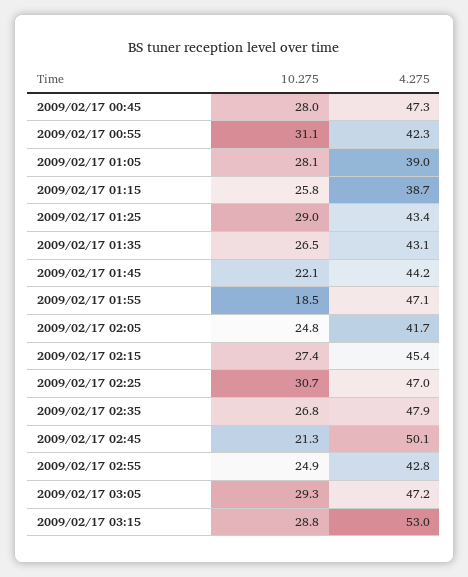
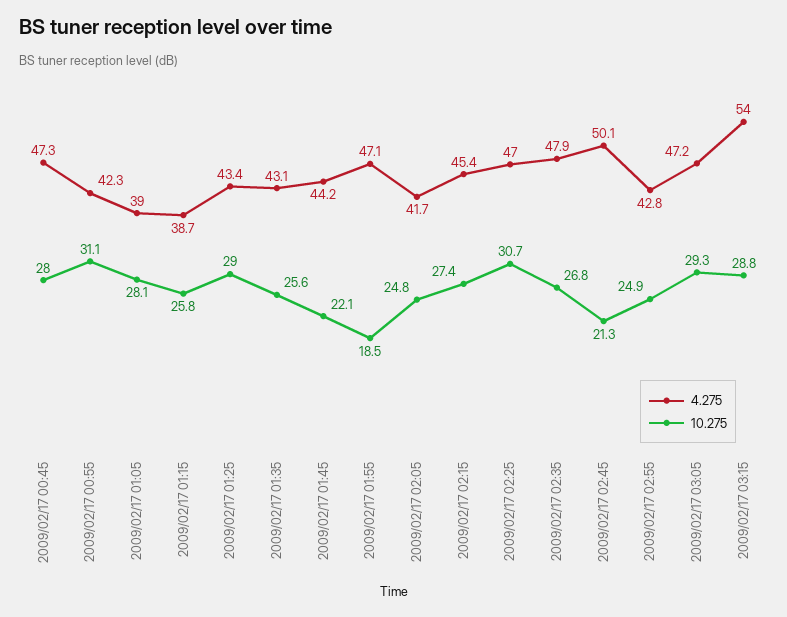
  {
    "10.275": {
      "2009/02/17 00:45": 28,
      "2009/02/17 00:55": 31.1,
      "2009/02/17 01:05": 28.1,
      "2009/02/17 01:15": 25.8,
      "2009/02/17 01:25": 29,
-     "2009/02/17 01:35": 26.5,
+     "2009/02/17 01:35": 25.6,
      "2009/02/17 01:45": 22.1,
      "2009/02/17 01:55": 18.5,
      "2009/02/17 02:05": 24.8,
      "2009/02/17 02:15": 27.4,
      "2009/02/17 02:25": 30.7,
      "2009/02/17 02:35": 26.8,
      "2009/02/17 02:45": 21.3,
      "2009/02/17 02:55": 24.9,
      "2009/02/17 03:05": 29.3,
      "2009/02/17 03:15": 28.8
    },
    "4.275": {
      "2009/02/17 00:45": 47.3,
      "2009/02/17 00:55": 42.3,
      "2009/02/17 01:05": 39,
      "2009/02/17 01:15": 38.7,
      "2009/02/17 01:25": 43.4,
      "2009/02/17 01:35": 43.1,
      "2009/02/17 01:45": 44.2,
      "2009/02/17 01:55": 47.1,
      "2009/02/17 02:05": 41.7,
      "2009/02/17 02:15": 45.4,
      "2009/02/17 02:25": 47,
      "2009/02/17 02:35": 47.9,
      "2009/02/17 02:45": 50.1,
      "2009/02/17 02:55": 42.8,
      "2009/02/17 03:05": 47.2,
-     "2009/02/17 03:15": 53
+     "2009/02/17 03:15": 54
    }
  }

